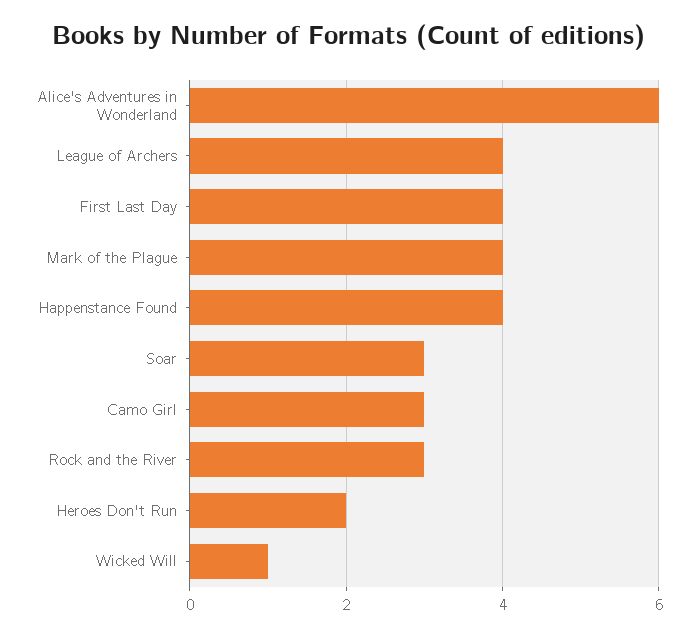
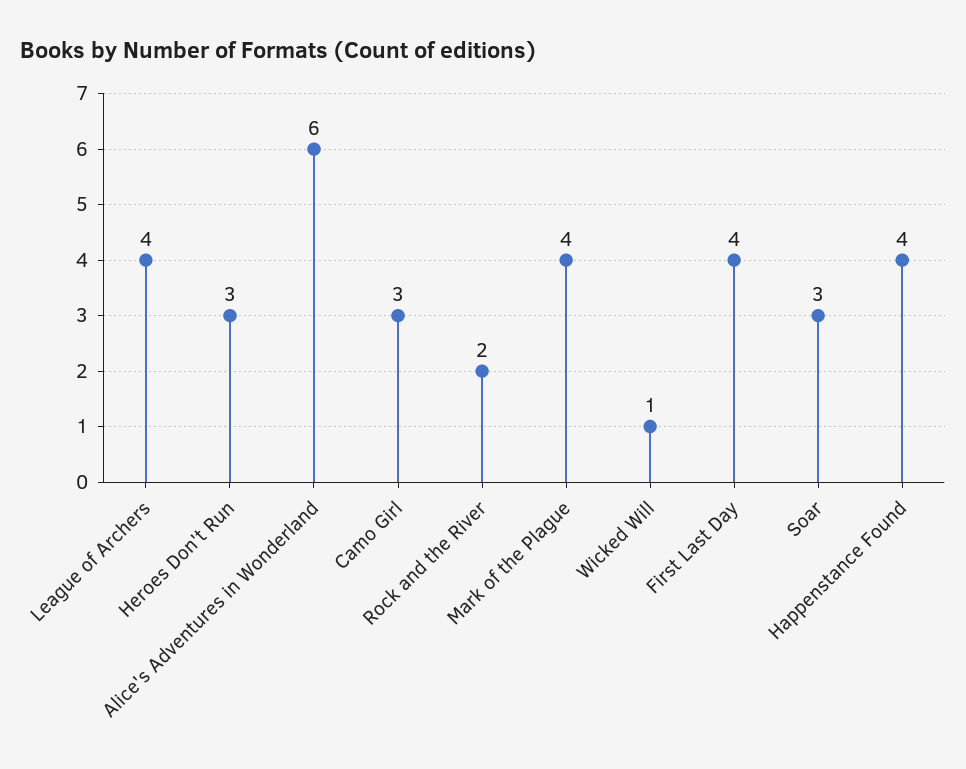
  {
    "Alice's Adventures in Wonderland": 6,
    "League of Archers": 4,
    "First Last Day": 4,
    "Mark of the Plague": 4,
    "Happenstance Found": 4,
    "Soar": 3,
    "Camo Girl": 3,
-   "Rock and the River": 3,
+   "Rock and the River": 2,
-   "Heroes Don't Run": 2,
+   "Heroes Don't Run": 3,
    "Wicked Will": 1
  }

